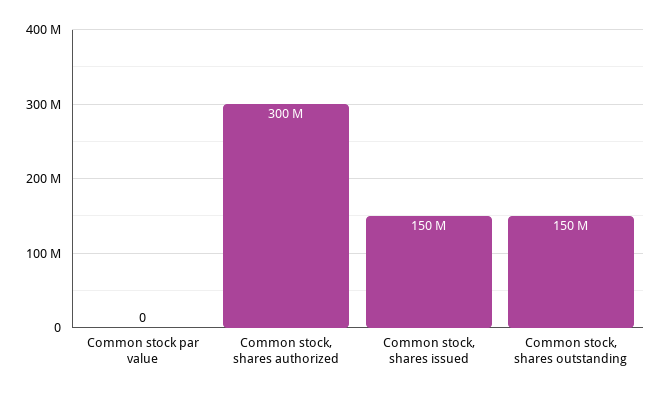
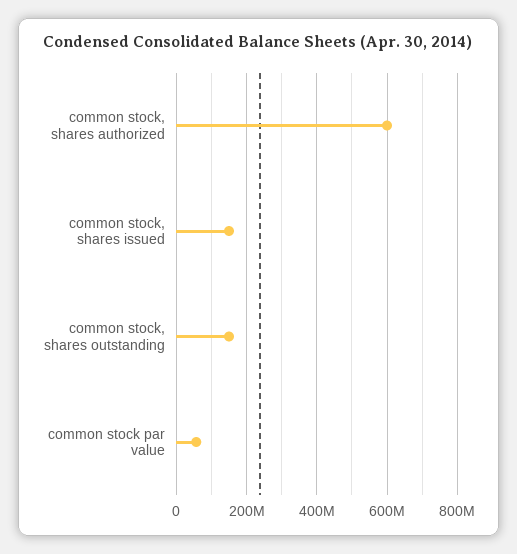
  {
-   "Common stock par value": 0,
+   "Common stock par value": 60000000,
-   "Common stock, shares authorized": 300000000,
+   "Common stock, shares authorized": 600000000,
    "Common stock, shares issued": 150000000,
    "Common stock, shares outstanding": 150000000
  }

